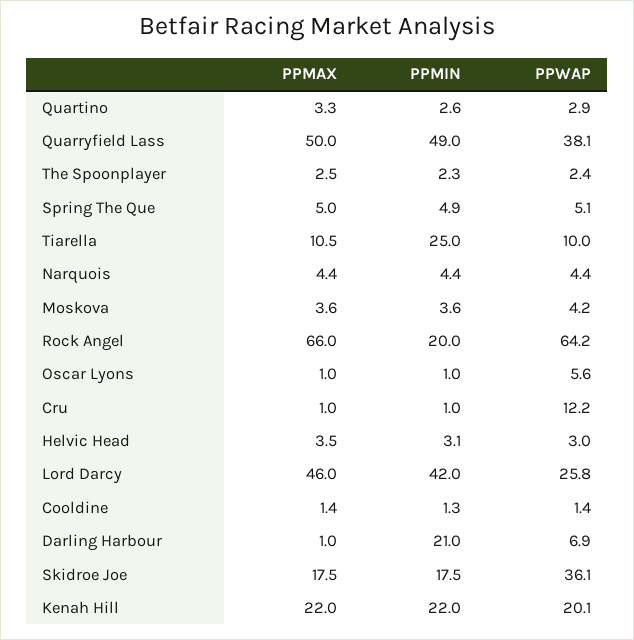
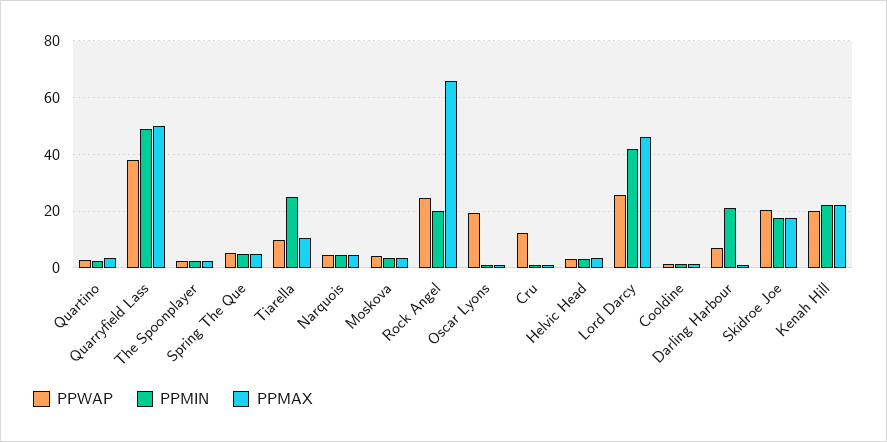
  {
    "PPMAX": {
      "Quartino": 3.3,
      "Quarryfield Lass": 50,
      "The Spoonplayer": 2.5,
      "Spring The Que": 5,
      "Tiarella": 10.5,
      "Narquois": 4.4,
      "Moskova": 3.6,
      "Rock Angel": 66,
      "Oscar Lyons": 1,
      "Cru": 1,
      "Helvic Head": 3.5,
      "Lord Darcy": 46,
      "Cooldine": 1.4,
      "Darling Harbour": 1,
      "Skidroe Joe": 17.5,
      "Kenah Hill": 22
    },
    "PPMIN": {
      "Quartino": 2.6,
      "Quarryfield Lass": 49,
      "The Spoonplayer": 2.3,
      "Spring The Que": 4.9,
      "Tiarella": 25,
      "Narquois": 4.4,
      "Moskova": 3.6,
      "Rock Angel": 20,
      "Oscar Lyons": 1,
      "Cru": 1,
      "Helvic Head": 3.1,
      "Lord Darcy": 42,
      "Cooldine": 1.3,
      "Darling Harbour": 21,
      "Skidroe Joe": 17.5,
      "Kenah Hill": 22
    },
    "PPWAP": {
      "Quartino": 2.9,
      "Quarryfield Lass": 38.1,
      "The Spoonplayer": 2.4,
      "Spring The Que": 5.1,
      "Tiarella": 10,
      "Narquois": 4.4,
      "Moskova": 4.2,
-     "Rock Angel": 64.2,
+     "Rock Angel": 25,
-     "Oscar Lyons": 5.6,
+     "Oscar Lyons": 20,
      "Cru": 12.2,
      "Helvic Head": 3,
      "Lord Darcy": 25.8,
      "Cooldine": 1.4,
      "Darling Harbour": 6.9,
-     "Skidroe Joe": 36.1,
+     "Skidroe Joe": 20,
      "Kenah Hill": 20.1
    }
  }

